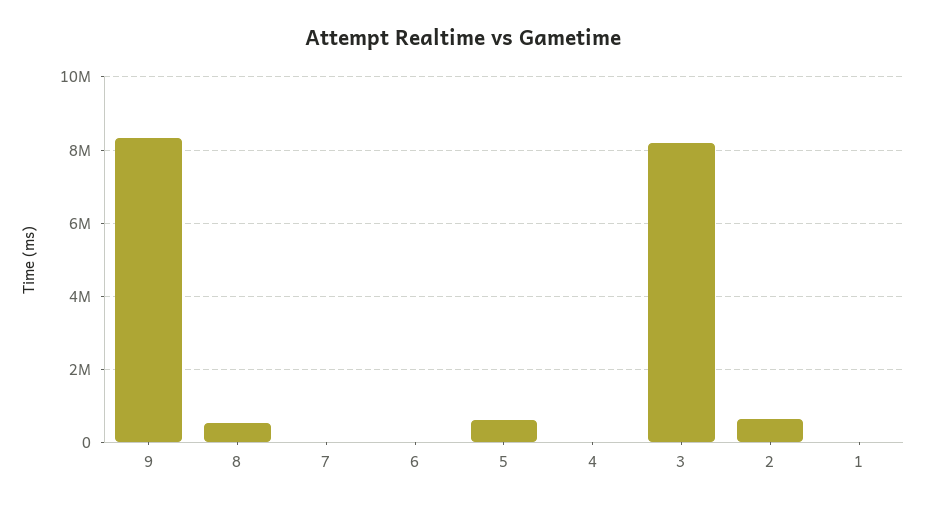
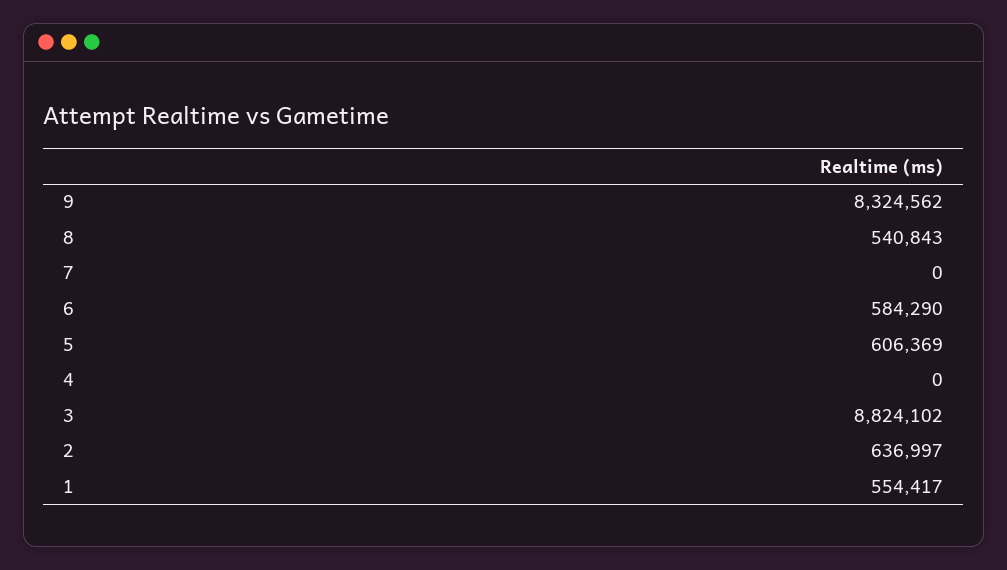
  {
    "9": 8324562,
    "8": 540843,
    "7": 0,
-   "6": 0,
+   "6": 584290,
    "5": 606369,
    "4": 0,
-   "3": 8200000,
+   "3": 8824102,
    "2": 636997,
-   "1": 0
+   "1": 554417
  }

